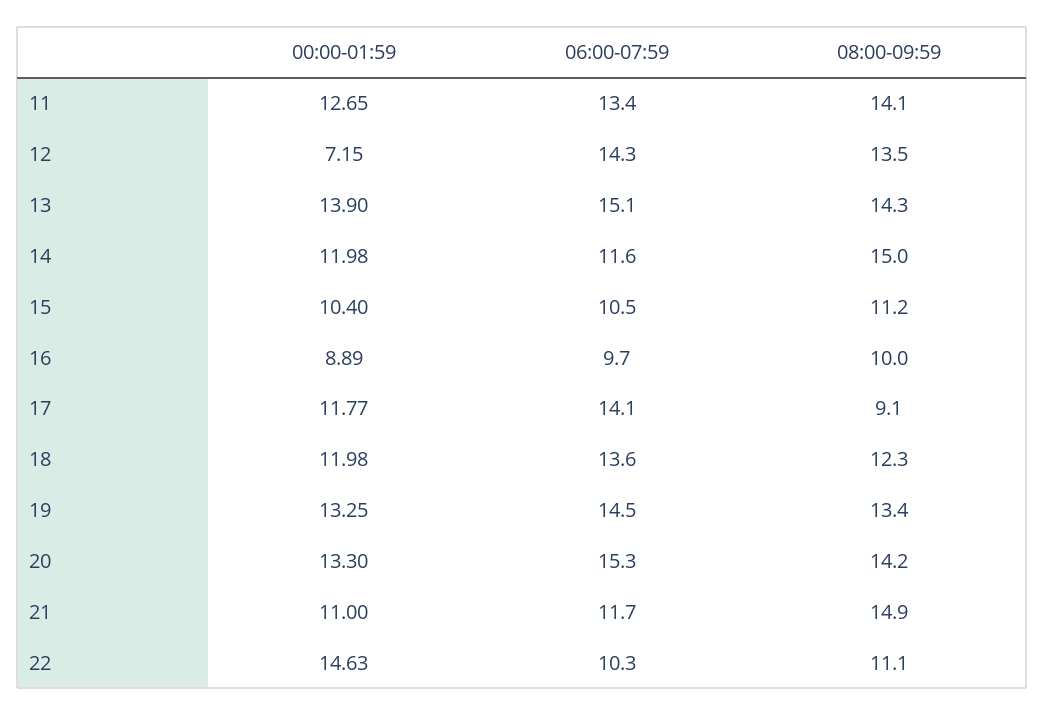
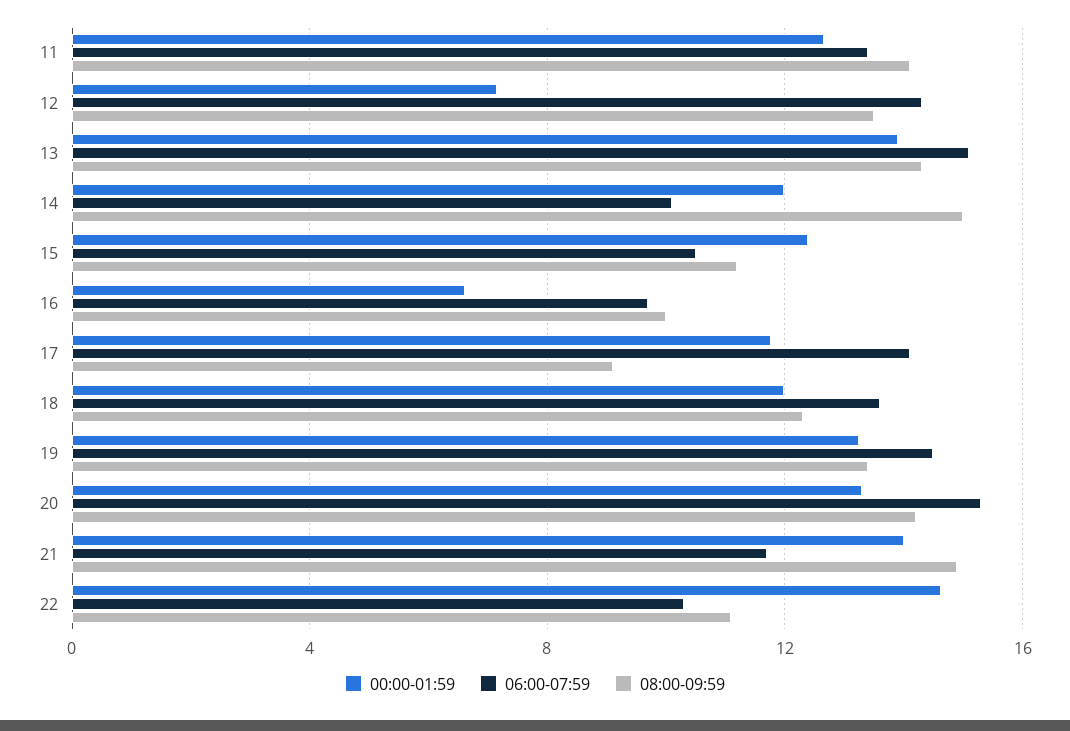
  {
    "00:00-01:59": {
      "11": 12.65,
      "12": 7.15,
      "13": 13.9,
      "14": 11.98,
-     "15": 10.4,
+     "15": 12.5,
-     "16": 8.89,
+     "16": 6.5,
      "17": 11.77,
      "18": 11.98,
      "19": 13.25,
      "20": 13.3,
-     "21": 11,
+     "21": 14,
      "22": 14.63
    },
    "06:00-07:59": {
      "11": 13.4,
      "12": 14.3,
      "13": 15.1,
-     "14": 11.6,
+     "14": 10,
      "15": 10.5,
      "16": 9.7,
      "17": 14.1,
      "18": 13.6,
      "19": 14.5,
      "20": 15.3,
      "21": 11.7,
      "22": 10.3
    },
    "08:00-09:59": {
      "11": 14.1,
      "12": 13.5,
      "13": 14.3,
      "14": 15,
      "15": 11.2,
      "16": 10,
      "17": 9.1,
      "18": 12.3,
      "19": 13.4,
      "20": 14.2,
      "21": 14.9,
      "22": 11.1
    }
  }

